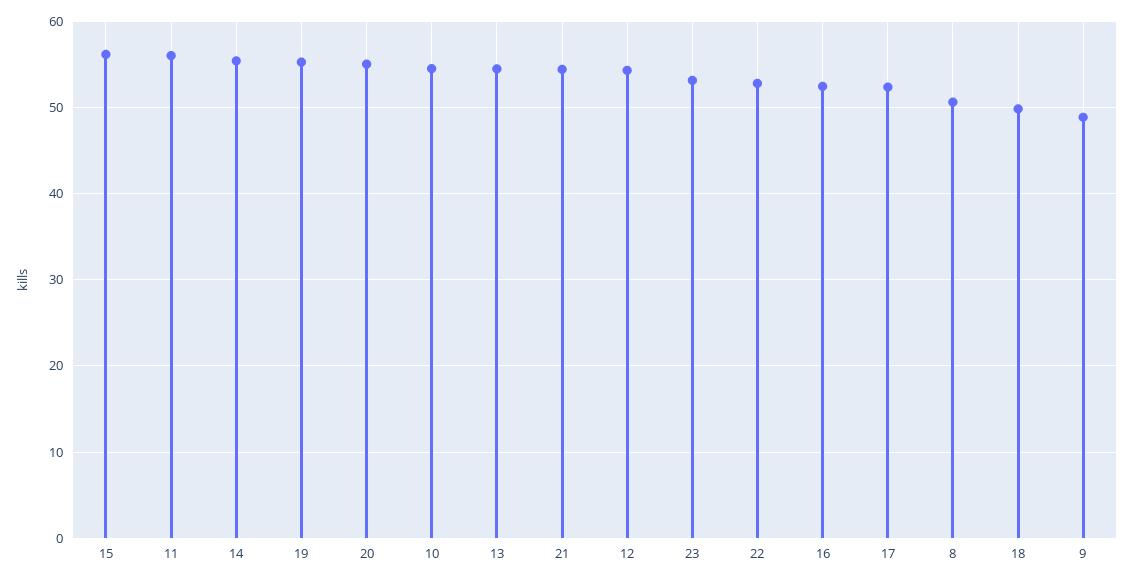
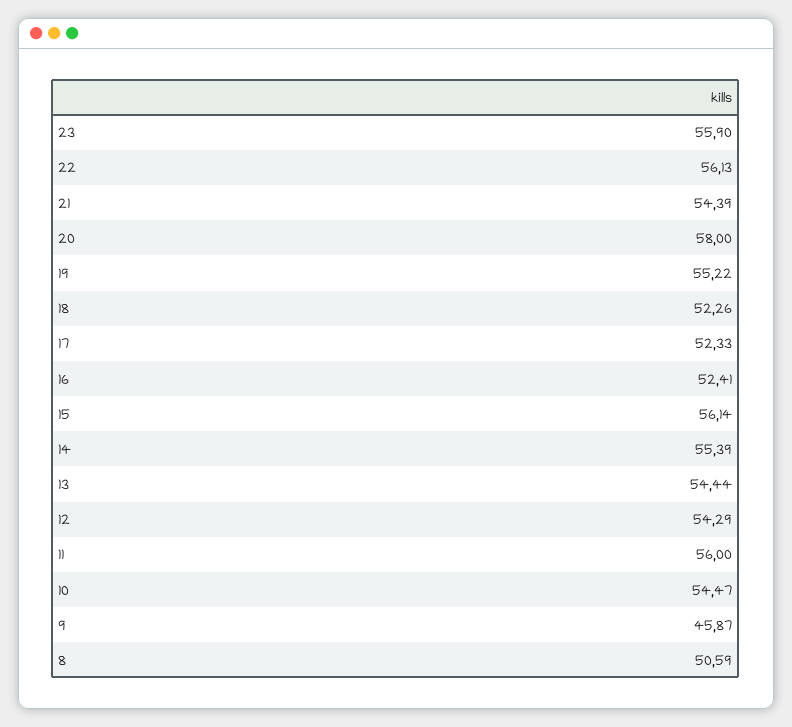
  {
    "15": 56.14,
    "11": 56,
    "14": 55.39,
    "19": 55.22,
-   "20": 55,
+   "20": 58,
    "10": 54.47,
    "13": 54.44,
    "21": 54.39,
    "12": 54.29,
-   "23": 53,
+   "23": 55.9,
-   "22": 53,
+   "22": 56.13,
    "16": 52.41,
    "17": 52.33,
    "8": 50.59,
-   "18": 50,
+   "18": 52.26,
-   "9": 49
+   "9": 45.87
  }

